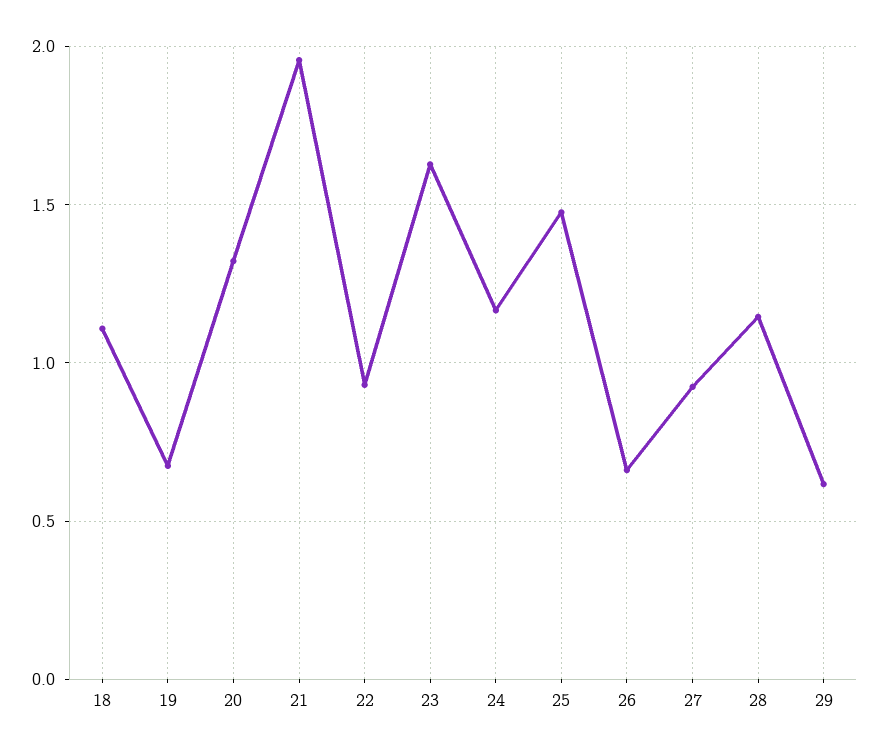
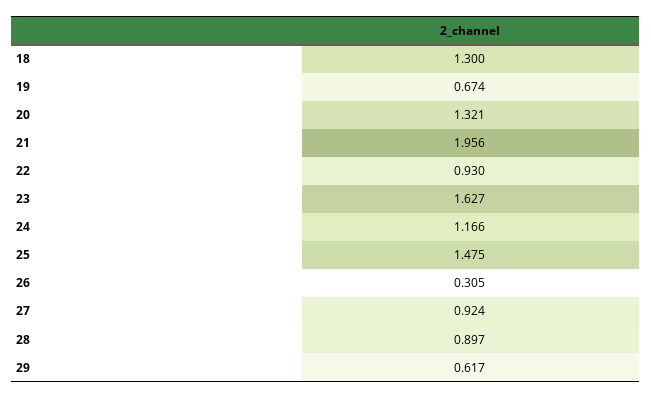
  {
-   "18": 1.1,
+   "18": 1.3,
    "19": 0.674,
    "20": 1.321,
    "21": 1.956,
    "22": 0.93,
    "23": 1.627,
    "24": 1.166,
    "25": 1.475,
-   "26": 0.65,
+   "26": 0.305,
    "27": 0.924,
-   "28": 1.15,
+   "28": 0.897,
    "29": 0.617
  }

